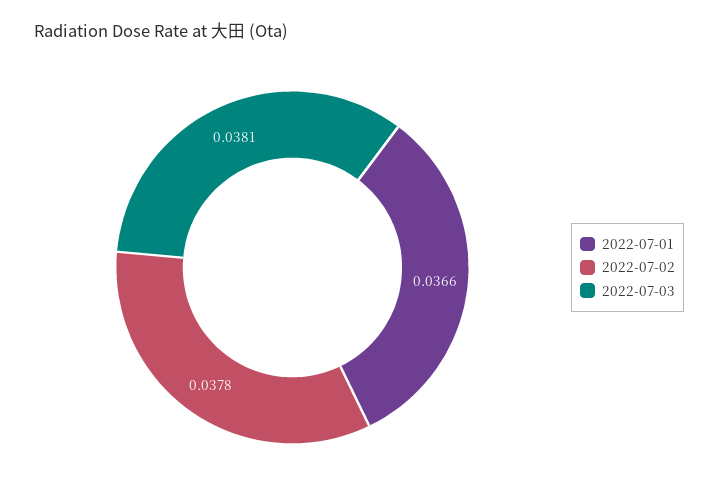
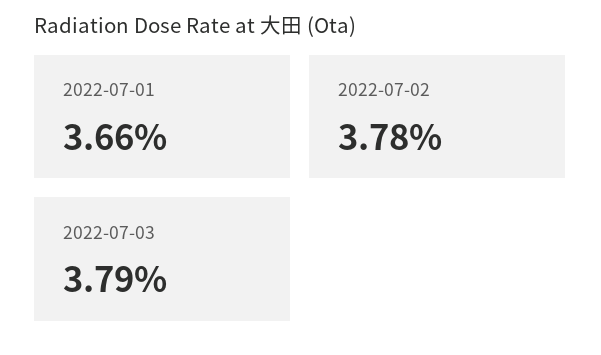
  {
    "2022-07-01": 0.0366,
    "2022-07-02": 0.0378,
-   "2022-07-03": 0.0381
+   "2022-07-03": 0.0379
  }

